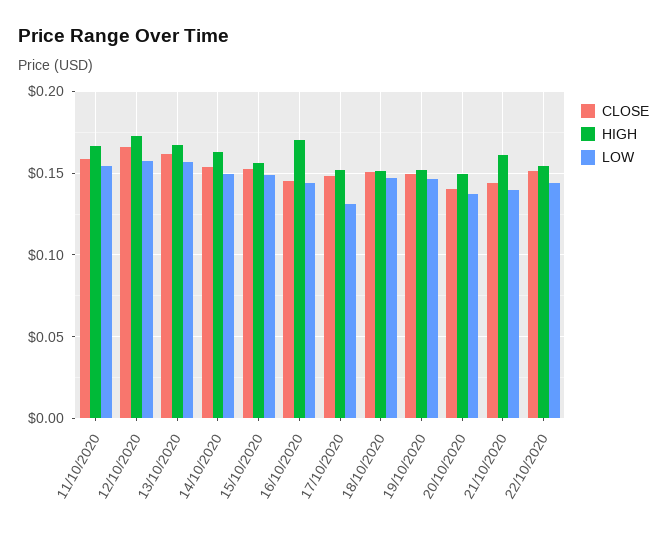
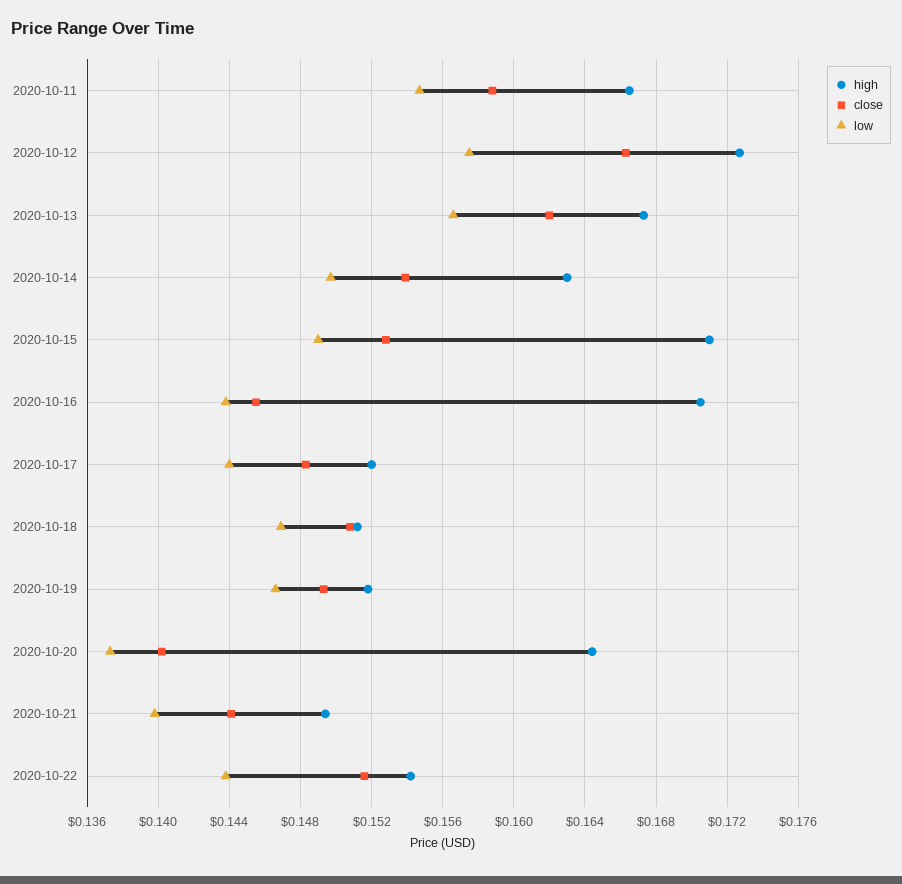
  {
    "CLOSE": {
      "11/10/2020": 0.159,
      "12/10/2020": 0.1665,
      "13/10/2020": 0.162,
      "14/10/2020": 0.154,
      "15/10/2020": 0.153,
      "16/10/2020": 0.1455,
      "17/10/2020": 0.1485,
      "18/10/2020": 0.151,
      "19/10/2020": 0.1495,
      "20/10/2020": 0.14,
      "21/10/2020": 0.144,
      "22/10/2020": 0.1515
    },
    "HIGH": {
      "11/10/2020": 0.1665,
      "12/10/2020": 0.1725,
      "13/10/2020": 0.1675,
      "14/10/2020": 0.163,
-     "15/10/2020": 0.155,
+     "15/10/2020": 0.171,
      "16/10/2020": 0.1705,
      "17/10/2020": 0.152,
      "18/10/2020": 0.151,
      "19/10/2020": 0.152,
-     "20/10/2020": 0.15,
+     "20/10/2020": 0.1645,
-     "21/10/2020": 0.16,
+     "21/10/2020": 0.1495,
      "22/10/2020": 0.154
    },
    "LOW": {
      "11/10/2020": 0.1545,
      "12/10/2020": 0.1575,
      "13/10/2020": 0.1565,
      "14/10/2020": 0.1495,
      "15/10/2020": 0.149,
      "16/10/2020": 0.144,
-     "17/10/2020": 0.13,
+     "17/10/2020": 0.144,
      "18/10/2020": 0.147,
      "19/10/2020": 0.1465,
      "20/10/2020": 0.1375,
      "21/10/2020": 0.14,
      "22/10/2020": 0.144
    }
  }

